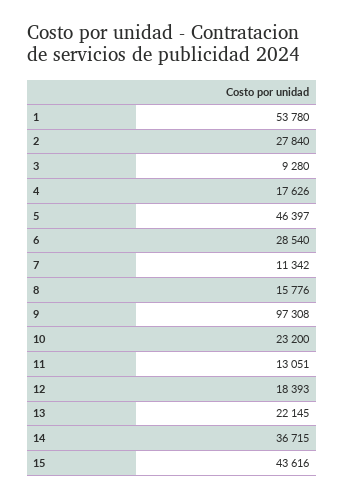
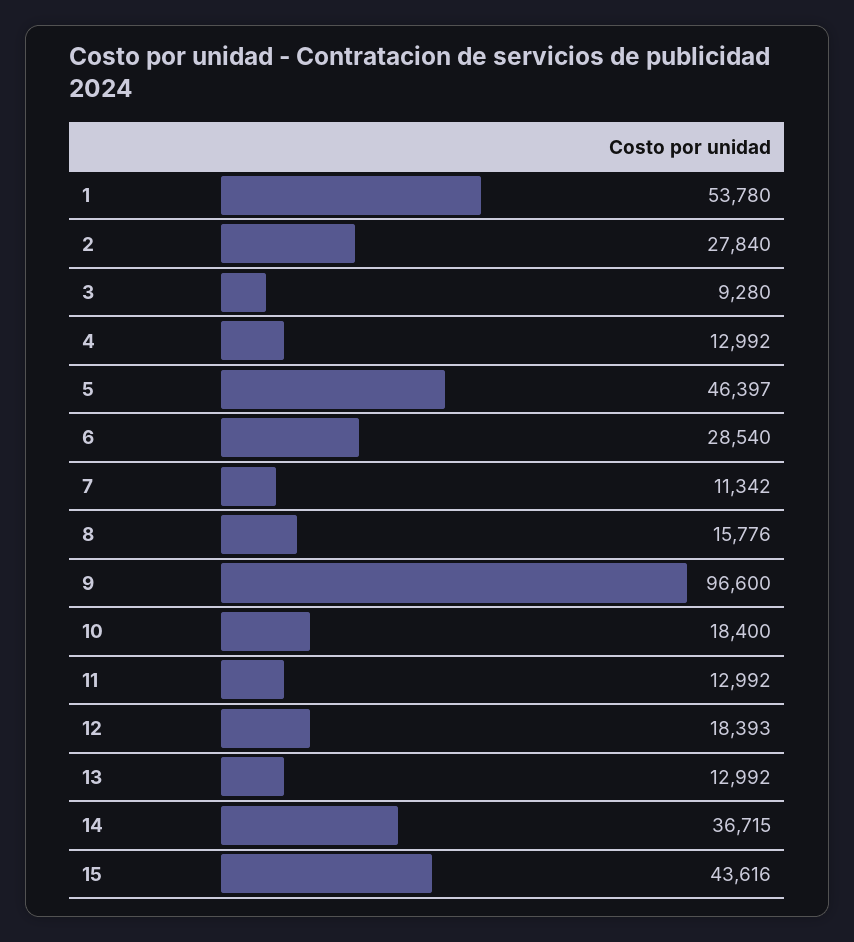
  {
    "1": 53780,
    "2": 27840,
    "3": 9280,
-   "4": 17626,
+   "4": 12992,
    "5": 46397,
    "6": 28540,
    "7": 11342,
    "8": 15776,
-   "9": 97308,
+   "9": 96600,
-   "10": 23200,
+   "10": 18400,
-   "11": 13051,
+   "11": 12992,
    "12": 18393,
-   "13": 22145,
+   "13": 12992,
    "14": 36715,
    "15": 43616
  }

